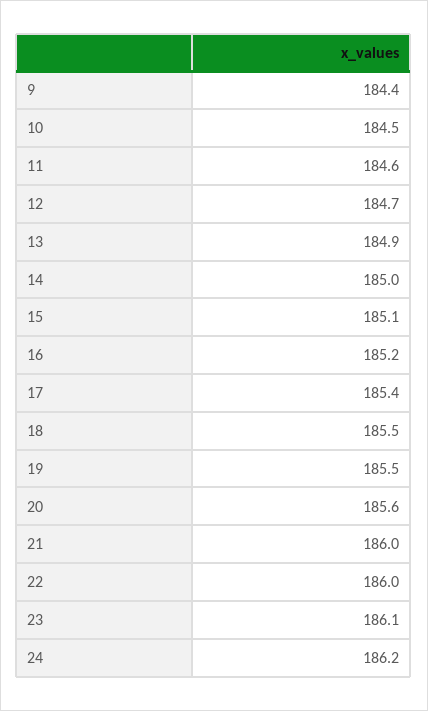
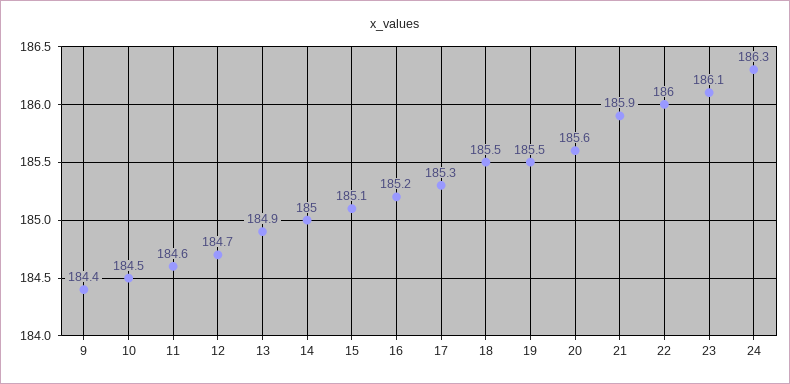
  {
    "9": 184.4,
    "10": 184.5,
    "11": 184.6,
    "12": 184.7,
    "13": 184.9,
    "14": 185,
    "15": 185.1,
    "16": 185.2,
-   "17": 185.4,
+   "17": 185.3,
    "18": 185.5,
    "19": 185.5,
    "20": 185.6,
-   "21": 186,
+   "21": 185.9,
    "22": 186,
    "23": 186.1,
-   "24": 186.2
+   "24": 186.3
  }

